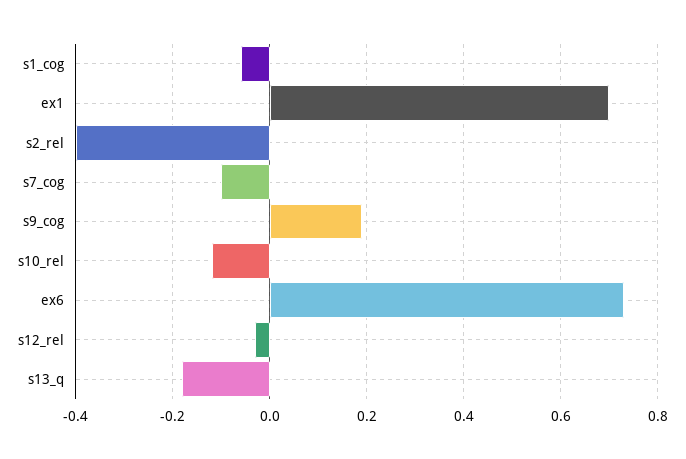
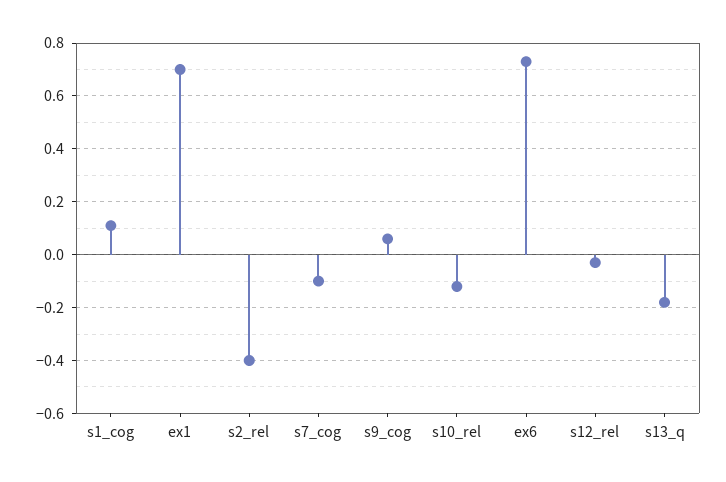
  {
-   "s1_cog": -0.05,
+   "s1_cog": 0.1,
    "ex1": 0.7,
    "s2_rel": -0.4,
    "s7_cog": -0.1,
-   "s9_cog": 0.2,
+   "s9_cog": 0.05,
    "s10_rel": -0.1,
    "ex6": 0.75,
    "s12_rel": -0.05,
    "s13_q": -0.2
  }

